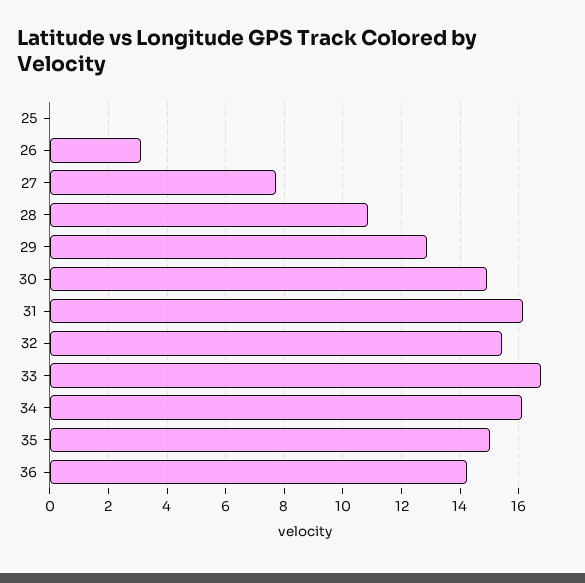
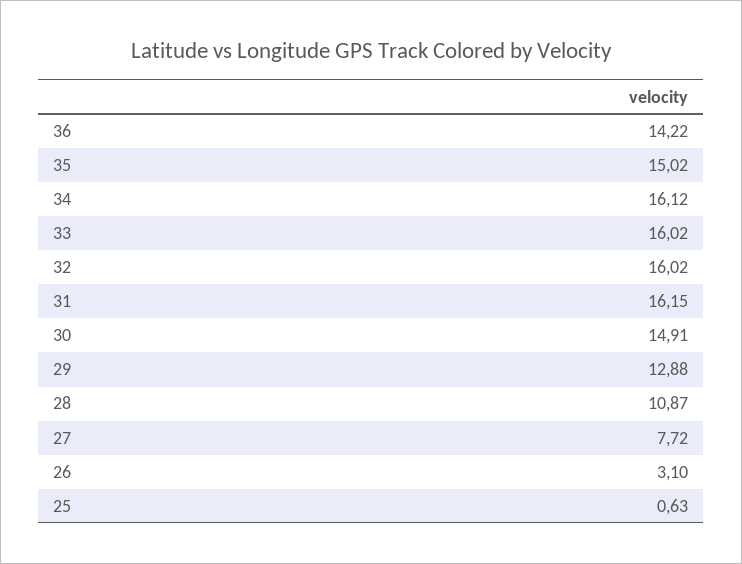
  {
-   "25": 0,
+   "25": 0.63,
    "26": 3.1,
    "27": 7.72,
    "28": 10.87,
    "29": 12.88,
    "30": 14.91,
    "31": 16.15,
-   "32": 15.5,
+   "32": 16.02,
-   "33": 16.75,
+   "33": 16.02,
    "34": 16.12,
    "35": 15.02,
    "36": 14.22
  }

